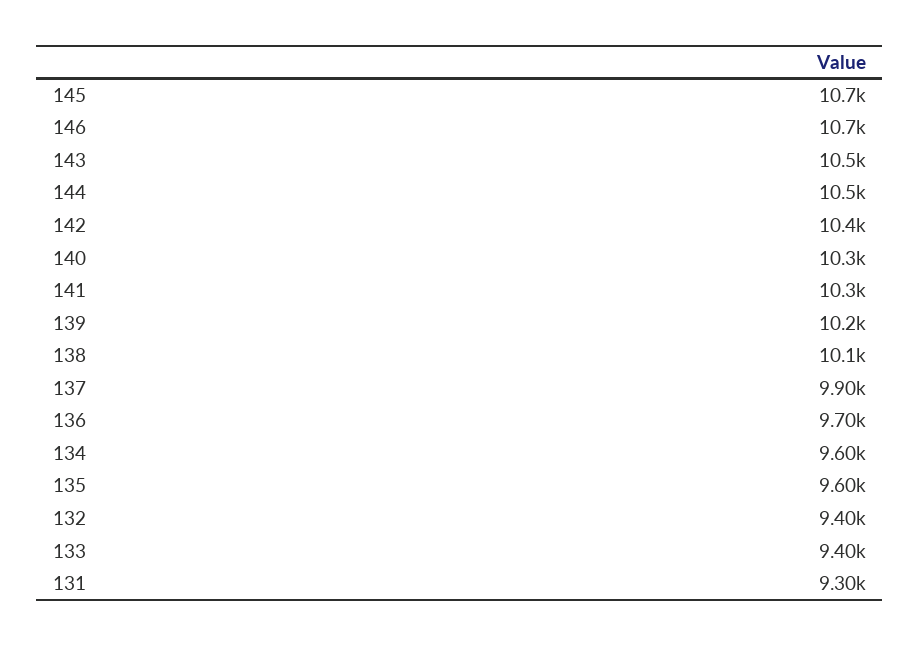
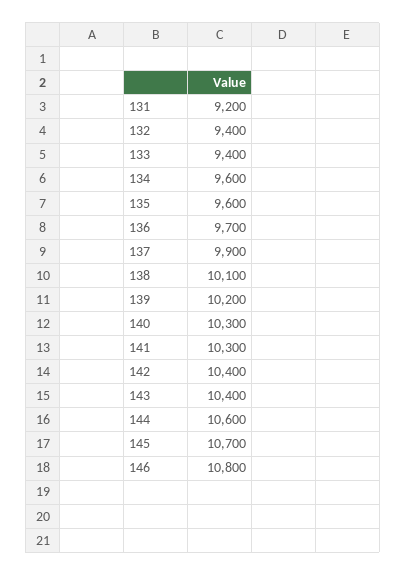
  {
    "145": 10700,
-   "146": 10700,
+   "146": 10800,
-   "143": 10500,
+   "143": 10400,
-   "144": 10500,
+   "144": 10600,
    "142": 10400,
    "140": 10300,
    "141": 10300,
    "139": 10200,
    "138": 10100,
    "137": 9900,
    "136": 9700,
    "134": 9600,
    "135": 9600,
    "132": 9400,
    "133": 9400,
-   "131": 9300
+   "131": 9200
  }

